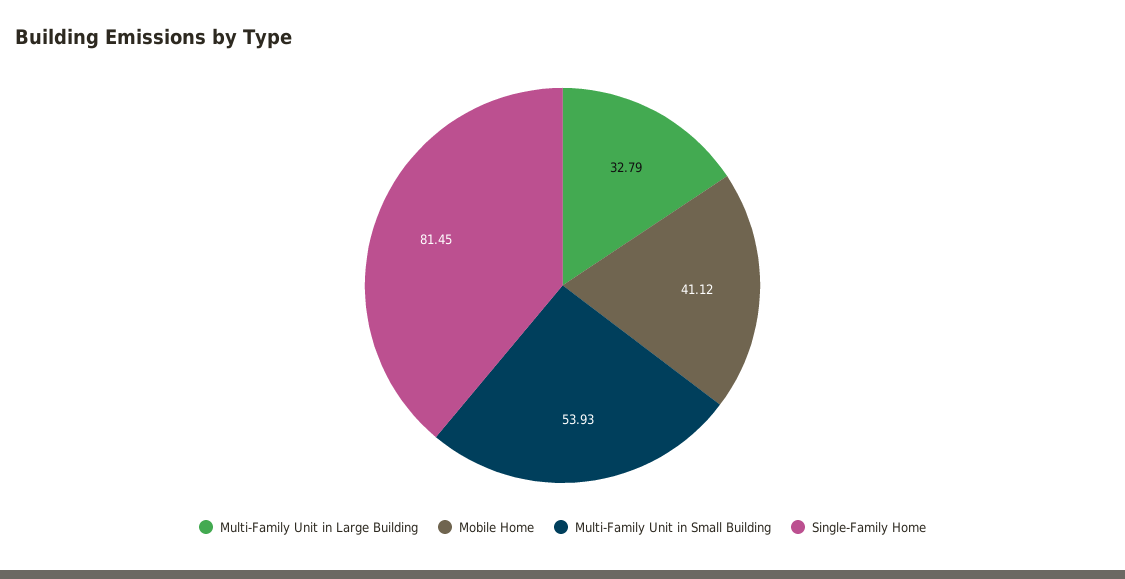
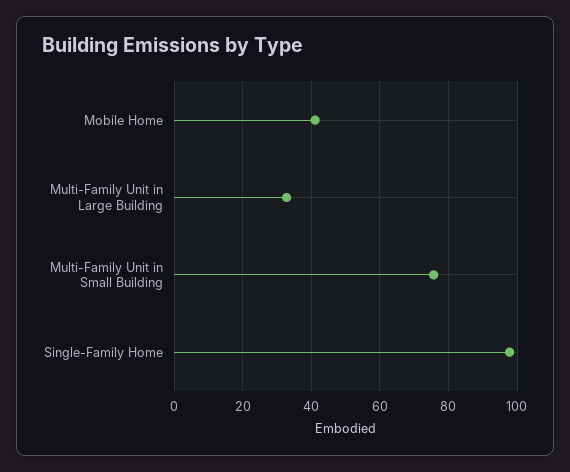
  {
    "Multi-Family Unit in Large Building": 32.79,
    "Mobile Home": 41.12,
-   "Multi-Family Unit in Small Building": 53.93,
+   "Multi-Family Unit in Small Building": 76,
-   "Single-Family Home": 81.45
+   "Single-Family Home": 98
  }

